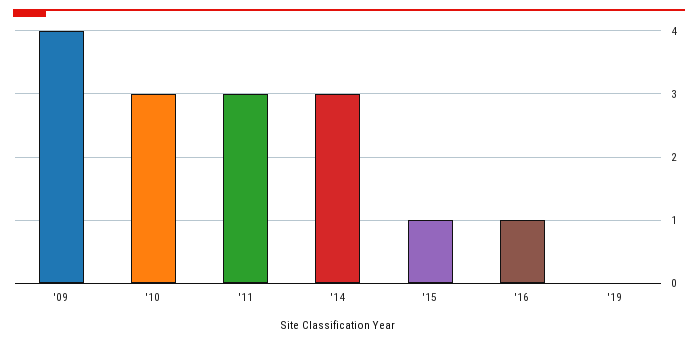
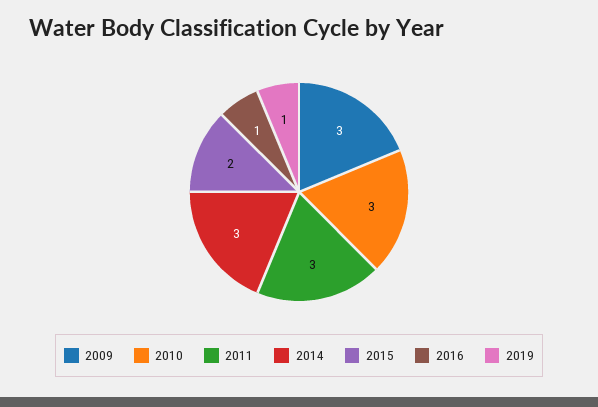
  {
-   "'09": 4,
+   "'09": 3,
    "'10": 3,
    "'11": 3,
    "'14": 3,
-   "'15": 1,
+   "'15": 2,
    "'16": 1,
-   "'19": 0
+   "'19": 1
  }

